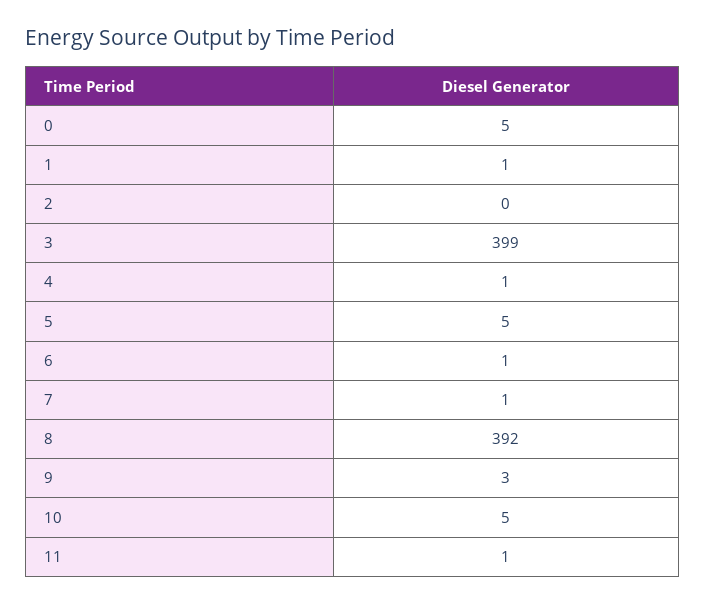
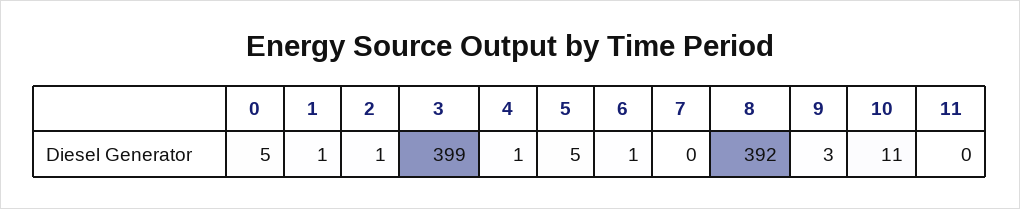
  {
    "0": 5,
    "1": 1,
-   "2": 0,
+   "2": 1,
    "3": 399,
    "4": 1,
    "5": 5,
    "6": 1,
-   "7": 1,
+   "7": 0,
    "8": 392,
    "9": 3,
-   "10": 5,
+   "10": 11,
-   "11": 1
+   "11": 0
  }

